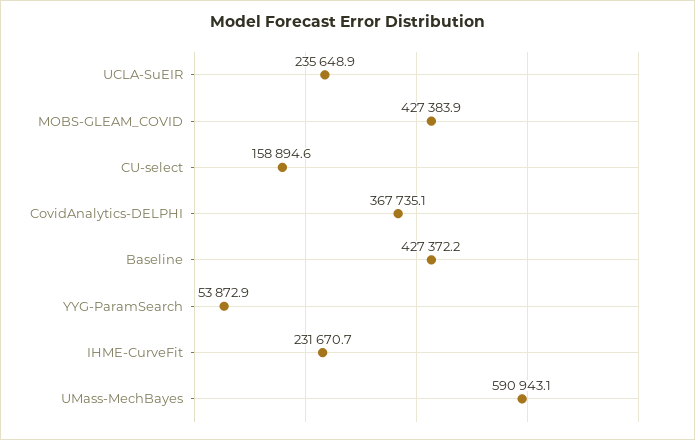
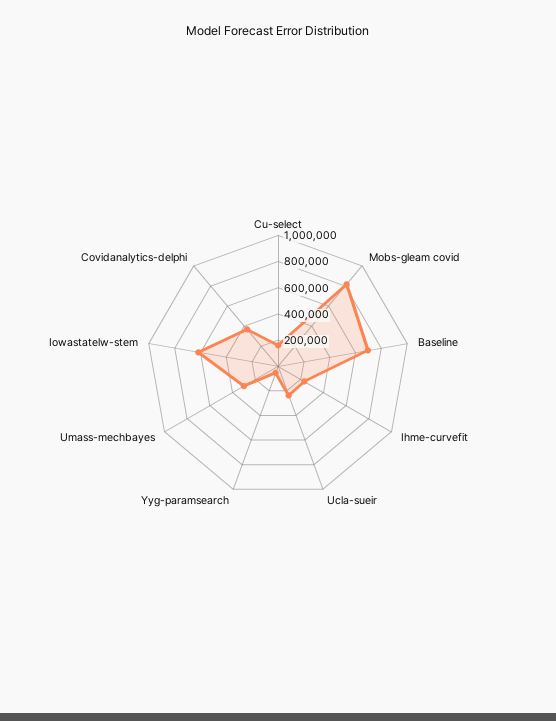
  {
    "UCLA-SuEIR": 235648.9,
-   "MOBS-GLEAM_COVID": 427383.9,
+   "MOBS-GLEAM_COVID": 800000,
    "CU-select": 158894.6,
    "CovidAnalytics-DELPHI": 367735.1,
-   "Baseline": 427372.2,
+   "Baseline": 700000,
    "YYG-ParamSearch": 53872.9,
    "IHME-CurveFit": 231670.7,
-   "UMass-MechBayes": 590943.1
+   "UMass-MechBayes": 300000,
+   "Iowastatelw-stem": 600000
  }

